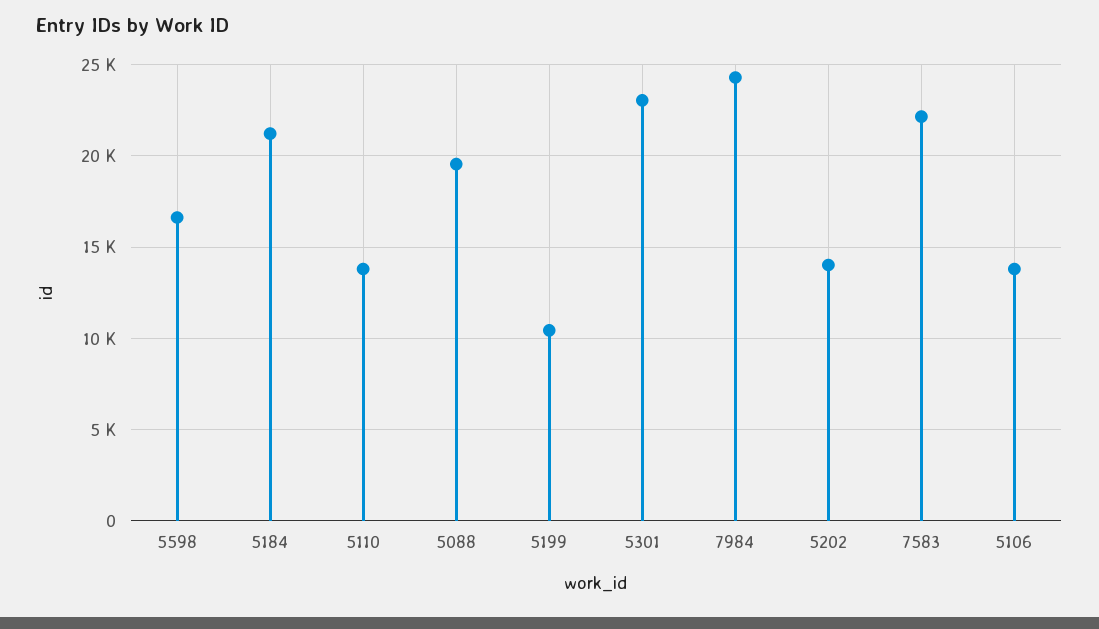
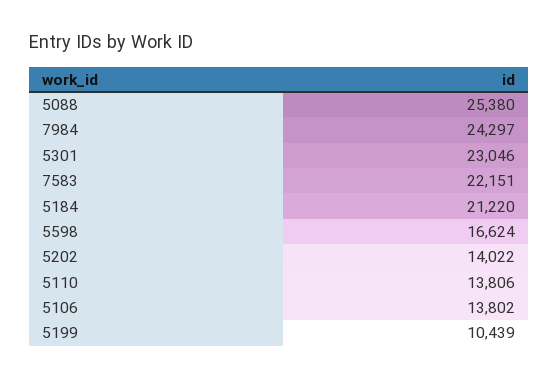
  {
    "5598": 16624,
    "5184": 21220,
    "5110": 13806,
-   "5088": 19500,
+   "5088": 25380,
    "5199": 10439,
    "5301": 23046,
    "7984": 24297,
    "5202": 14022,
    "7583": 22151,
    "5106": 13802
  }

